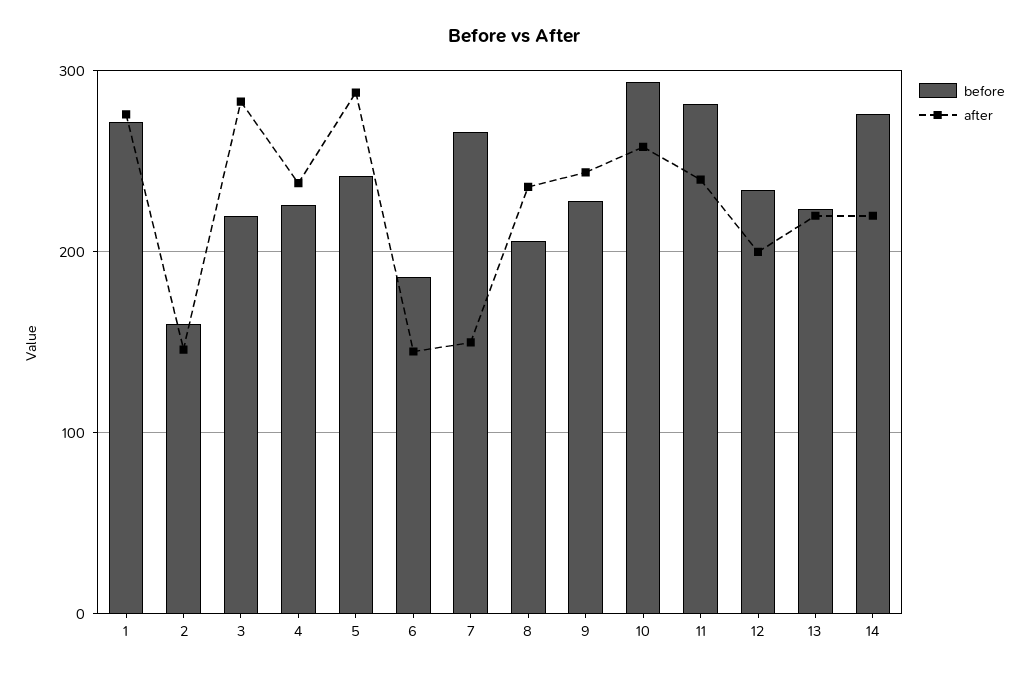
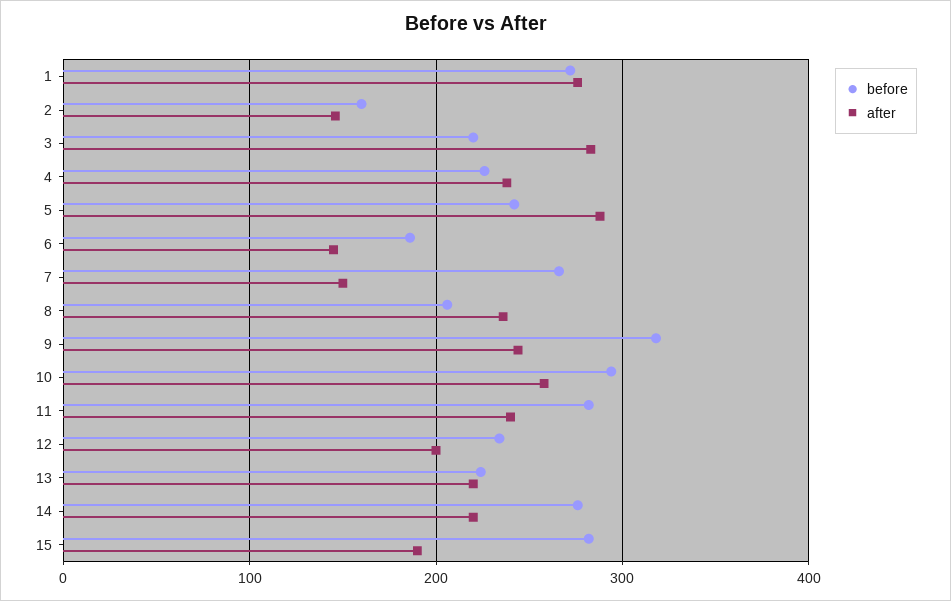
  {
    "before": {
      "1": 270,
      "2": 160,
      "3": 220,
      "4": 230,
      "5": 240,
      "6": 190,
      "7": 270,
      "8": 210,
-     "9": 230,
+     "9": 320,
      "10": 290,
      "11": 280,
      "12": 230,
      "13": 220,
-     "14": 280
+     "14": 280,
+     "15": 280
    },
    "after": {
      "1": 280,
      "2": 150,
      "3": 280,
      "4": 240,
      "5": 290,
      "6": 150,
      "7": 150,
      "8": 240,
      "9": 240,
      "10": 260,
      "11": 240,
      "12": 200,
      "13": 220,
-     "14": 220
+     "14": 220,
+     "15": 190
    }
  }

